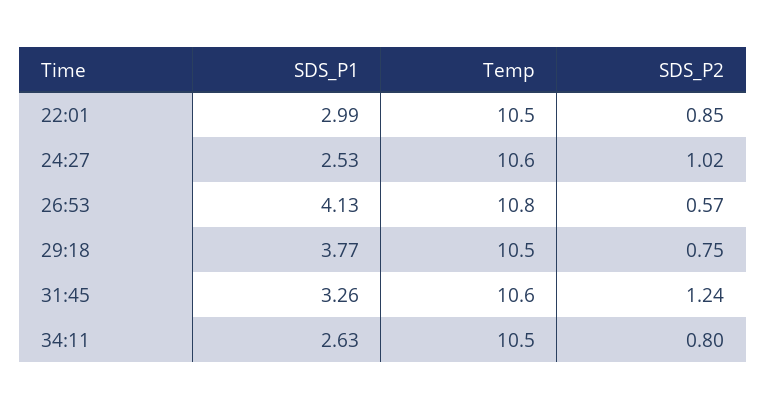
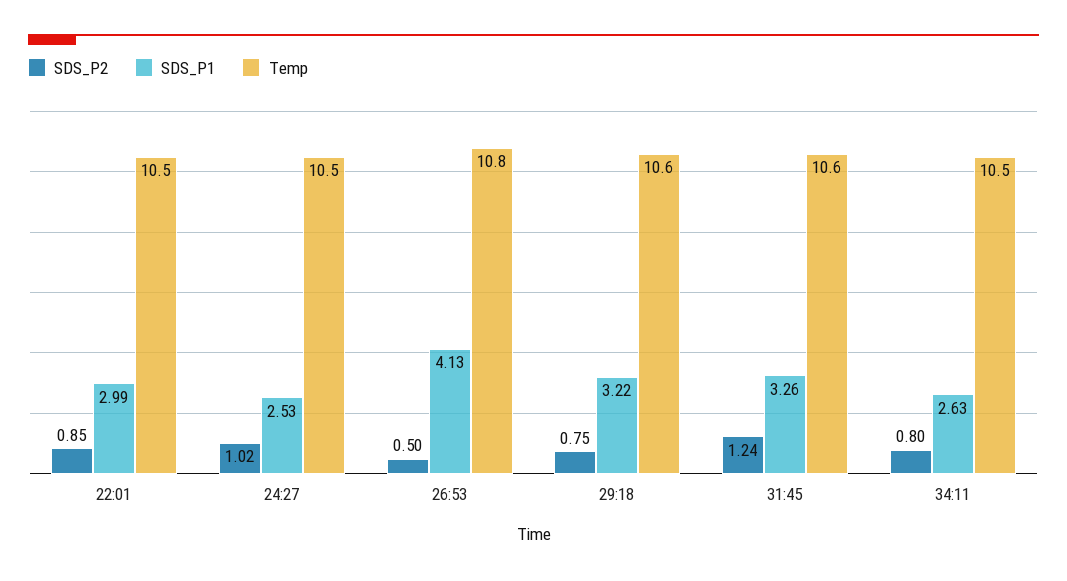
  {
    "SDS_P1": {
      "22:01": 2.99,
      "24:27": 2.53,
      "26:53": 4.13,
-     "29:18": 3.77,
+     "29:18": 3.22,
      "31:45": 3.26,
      "34:11": 2.63
    },
    "Temp": {
      "22:01": 10.5,
-     "24:27": 10.6,
+     "24:27": 10.5,
      "26:53": 10.8,
-     "29:18": 10.5,
+     "29:18": 10.6,
      "31:45": 10.6,
      "34:11": 10.5
    },
    "SDS_P2": {
      "22:01": 0.85,
      "24:27": 1.02,
-     "26:53": 0.57,
+     "26:53": 0.5,
      "29:18": 0.75,
      "31:45": 1.24,
      "34:11": 0.8
    }
  }

